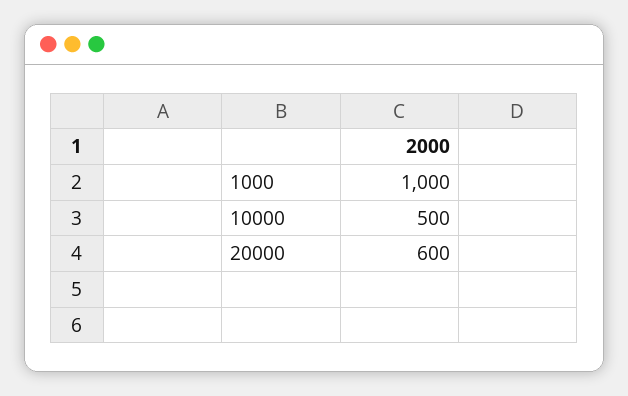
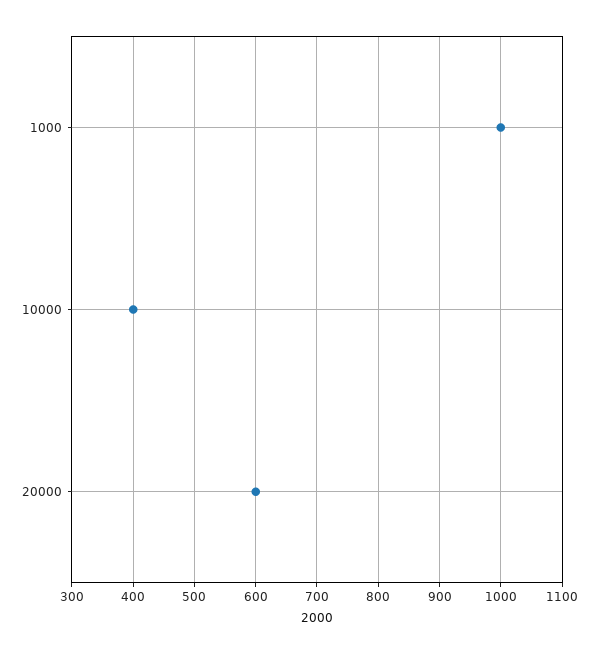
  {
    "1000": 1000,
-   "10000": 500,
+   "10000": 400,
    "20000": 600
  }

